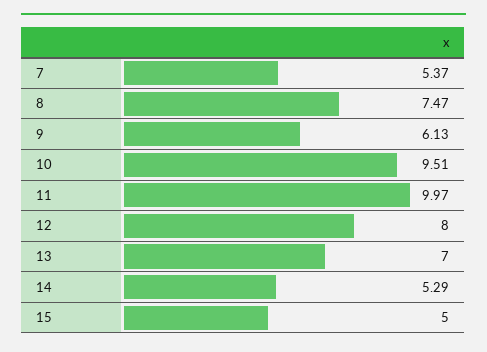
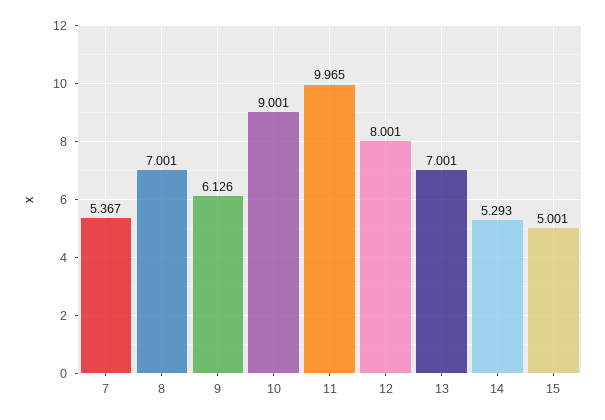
  {
    "7": 5.367,
-   "8": 7.47,
+   "8": 7.001,
    "9": 6.126,
-   "10": 9.51,
+   "10": 9.001,
    "11": 9.965,
    "12": 8.001,
    "13": 7.001,
    "14": 5.293,
    "15": 5.001
  }

